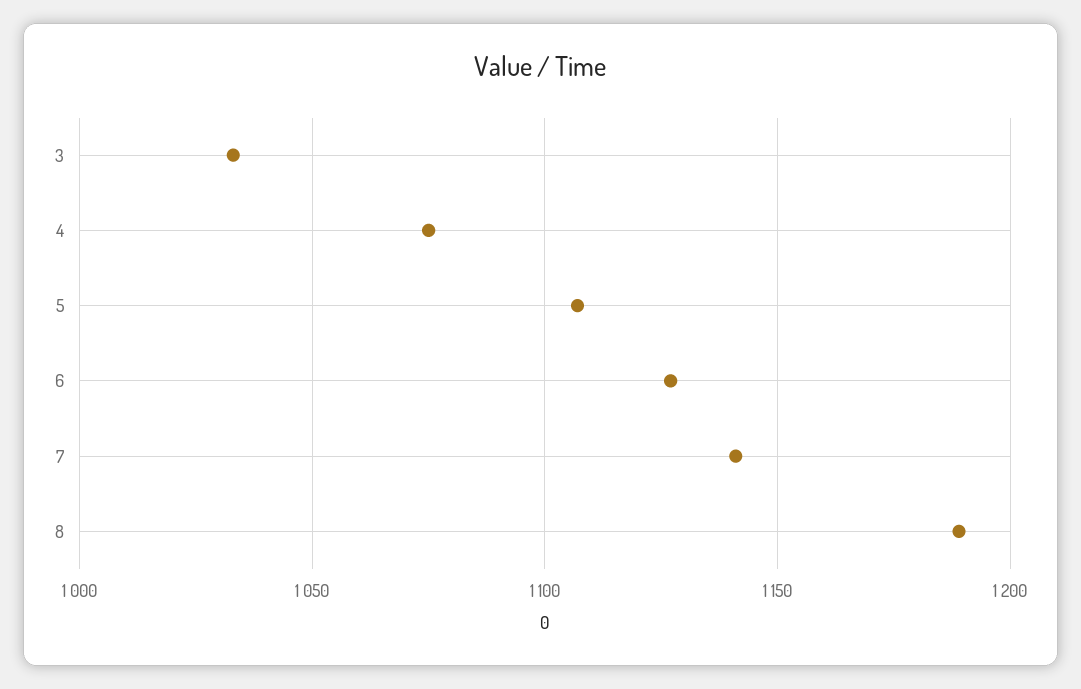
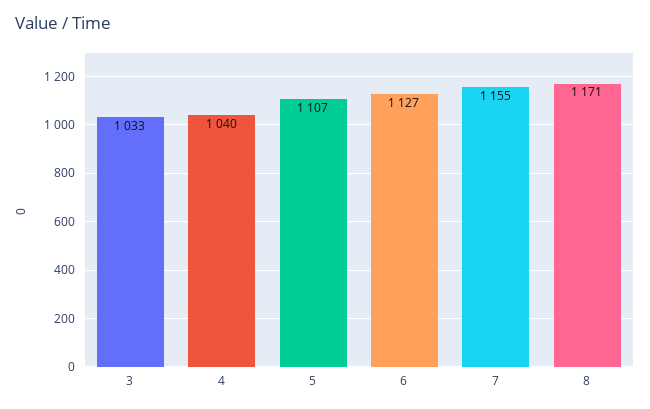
  {
    "3": 1033,
-   "4": 1075,
+   "4": 1040,
    "5": 1107,
    "6": 1127,
-   "7": 1140,
+   "7": 1155,
-   "8": 1190
+   "8": 1171
  }

